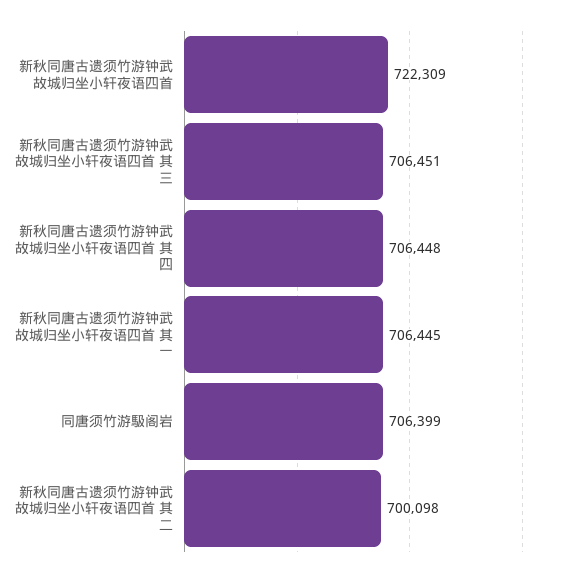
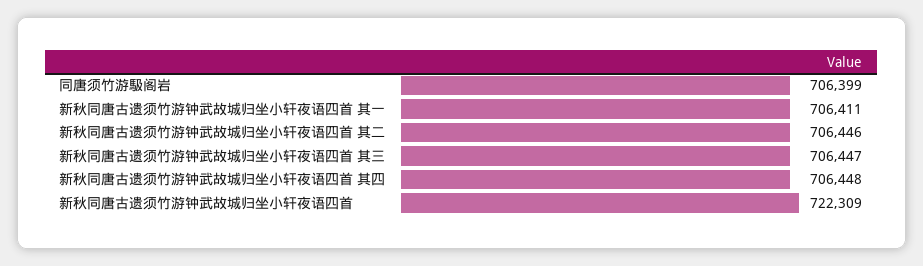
  {
    "新秋同唐古遗须竹游钟武故城归坐小轩夜语四首": 722309,
-   "新秋同唐古遗须竹游钟武故城归坐小轩夜语四首 其三": 706451,
+   "新秋同唐古遗须竹游钟武故城归坐小轩夜语四首 其三": 706447,
    "新秋同唐古遗须竹游钟武故城归坐小轩夜语四首 其四": 706448,
-   "新秋同唐古遗须竹游钟武故城归坐小轩夜语四首 其一": 706445,
+   "新秋同唐古遗须竹游钟武故城归坐小轩夜语四首 其一": 706411,
    "同唐须竹游馺阁岩": 706399,
-   "新秋同唐古遗须竹游钟武故城归坐小轩夜语四首 其二": 700098
+   "新秋同唐古遗须竹游钟武故城归坐小轩夜语四首 其二": 706446
  }

